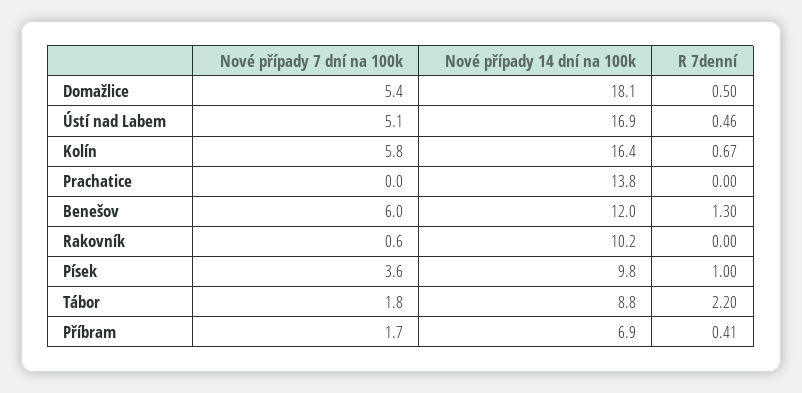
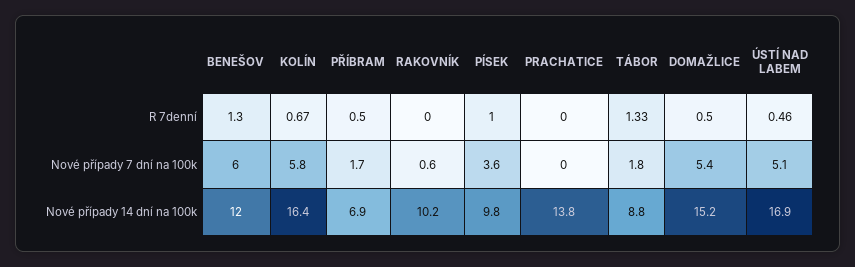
  {
    "Nové případy 7 dní na 100k": {
      "Domažlice": 5.4,
      "Ústí nad Labem": 5.1,
      "Kolín": 5.8,
      "Prachatice": 0,
      "Benešov": 6,
      "Rakovník": 0.6,
      "Písek": 3.6,
      "Tábor": 1.8,
      "Příbram": 1.7
    },
    "Nové případy 14 dní na 100k": {
-     "Domažlice": 18.1,
+     "Domažlice": 15.2,
      "Ústí nad Labem": 16.9,
      "Kolín": 16.4,
      "Prachatice": 13.8,
      "Benešov": 12,
      "Rakovník": 10.2,
      "Písek": 9.8,
      "Tábor": 8.8,
      "Příbram": 6.9
    },
    "R 7denní": {
      "Domažlice": 0.5,
      "Ústí nad Labem": 0.46,
      "Kolín": 0.67,
      "Prachatice": 0,
      "Benešov": 1.3,
      "Rakovník": 0,
      "Písek": 1,
-     "Tábor": 2.2,
+     "Tábor": 1.33,
-     "Příbram": 0.41
+     "Příbram": 0.5
    }
  }

